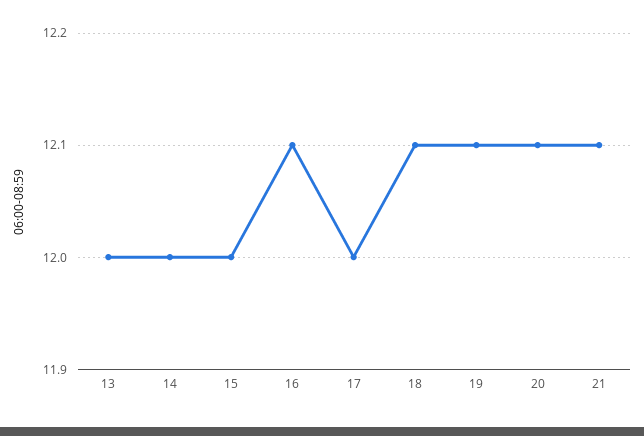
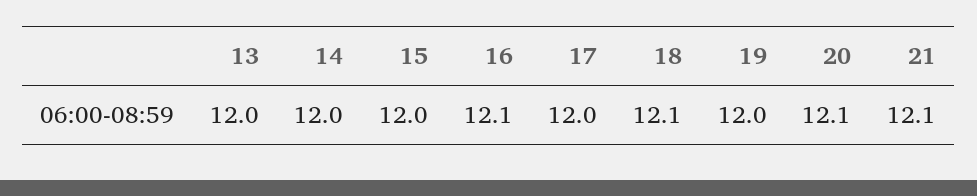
  {
    "13": 12,
    "14": 12,
    "15": 12,
    "16": 12.1,
    "17": 12,
    "18": 12.1,
-   "19": 12.1,
+   "19": 12,
    "20": 12.1,
    "21": 12.1
  }

